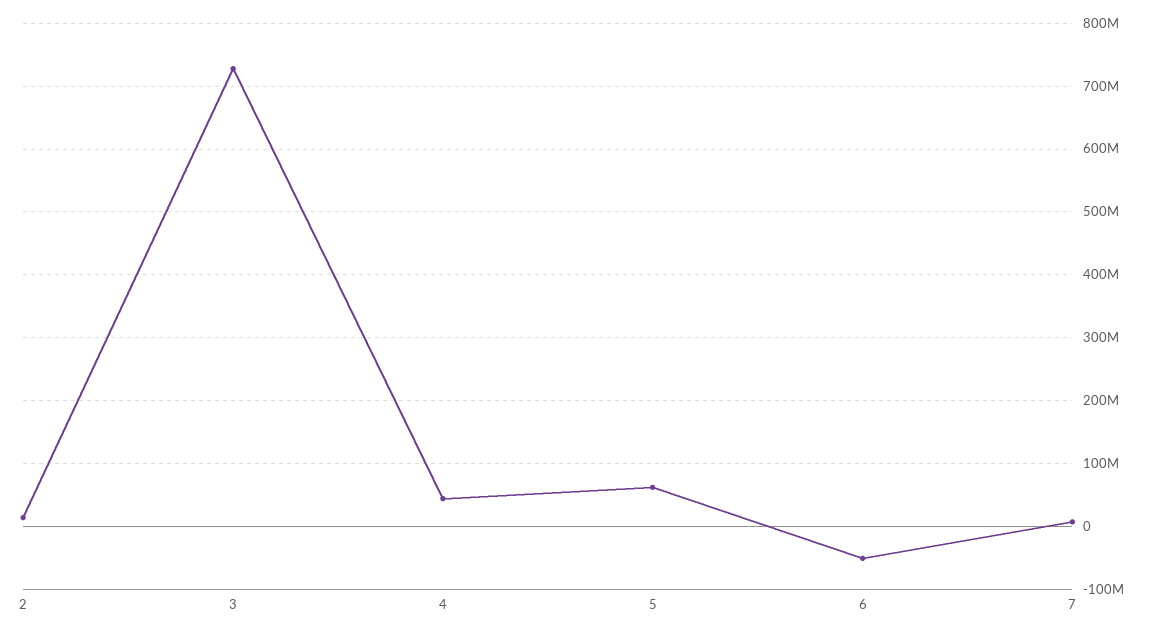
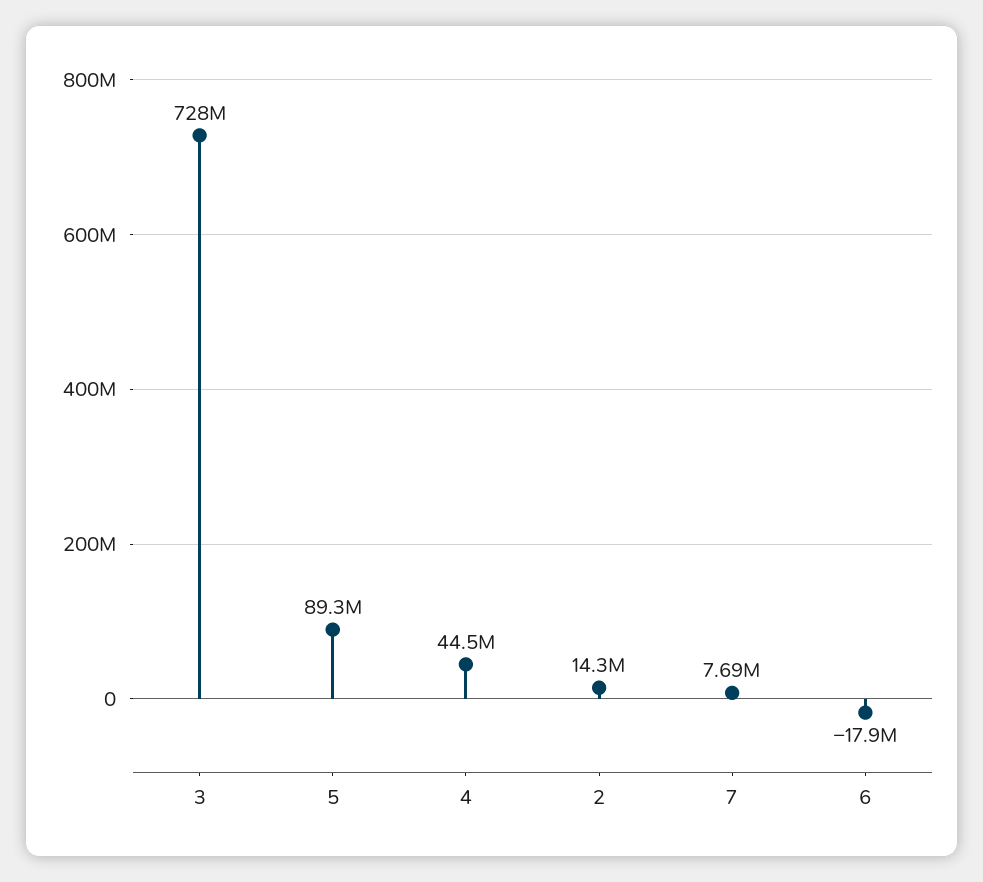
  {
    "2": 14300000,
    "3": 728000000,
    "4": 44500000,
-   "5": 60000000,
+   "5": 89300000,
-   "6": -50000000,
+   "6": -17900000,
    "7": 7690000
  }

